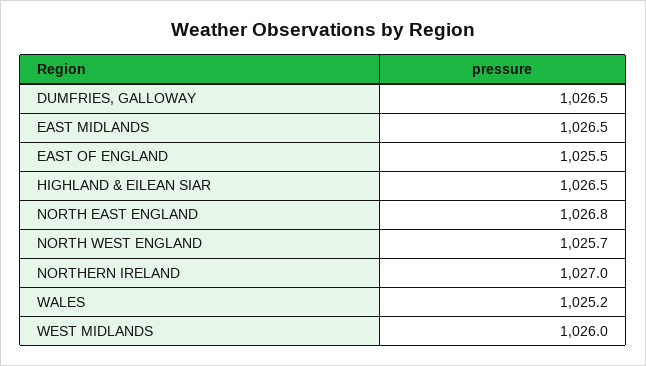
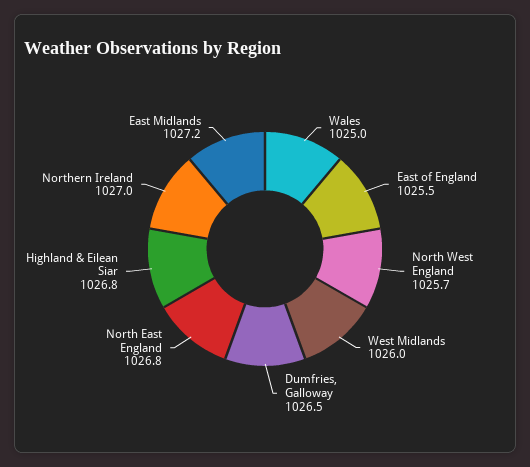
  {
    "DUMFRIES, GALLOWAY": 1026.5,
-   "EAST MIDLANDS": 1026.5,
+   "EAST MIDLANDS": 1027.2,
    "EAST OF ENGLAND": 1025.5,
-   "HIGHLAND & EILEAN SIAR": 1026.5,
+   "HIGHLAND & EILEAN SIAR": 1026.8,
    "NORTH EAST ENGLAND": 1026.8,
    "NORTH WEST ENGLAND": 1025.7,
    "NORTHERN IRELAND": 1027,
-   "WALES": 1025.2,
+   "WALES": 1025,
    "WEST MIDLANDS": 1026
  }

